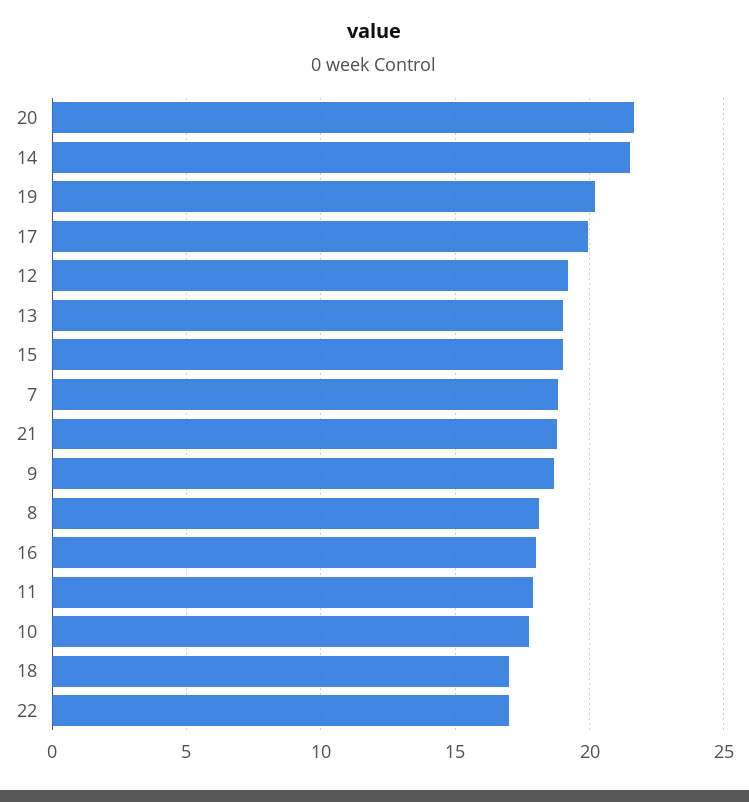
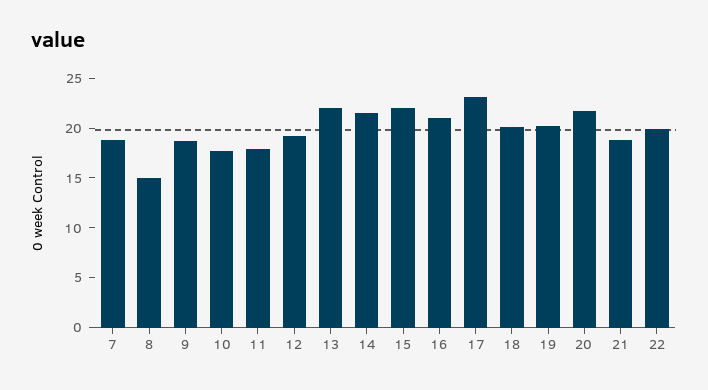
  {
    "20": 21.5,
    "14": 21.5,
    "19": 20,
-   "17": 20,
+   "17": 23,
    "12": 19,
-   "13": 19,
+   "13": 22,
-   "15": 19,
+   "15": 22,
    "7": 19,
    "21": 19,
    "9": 18.5,
-   "8": 18,
+   "8": 15,
-   "16": 18,
+   "16": 21,
    "11": 18,
    "10": 17.5,
-   "18": 17,
+   "18": 20,
-   "22": 17
+   "22": 20
  }

